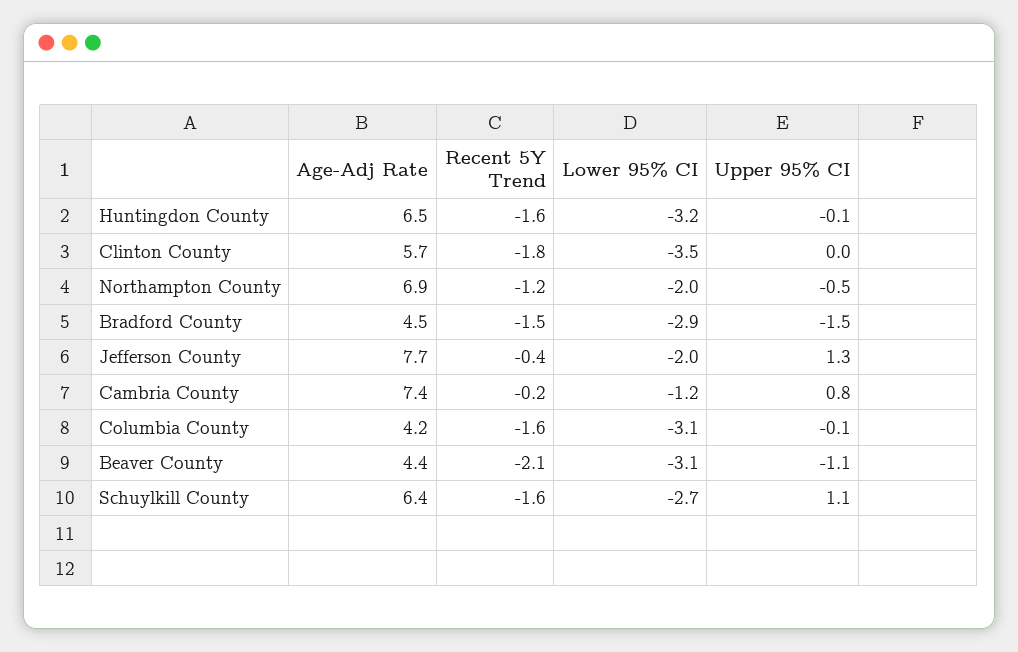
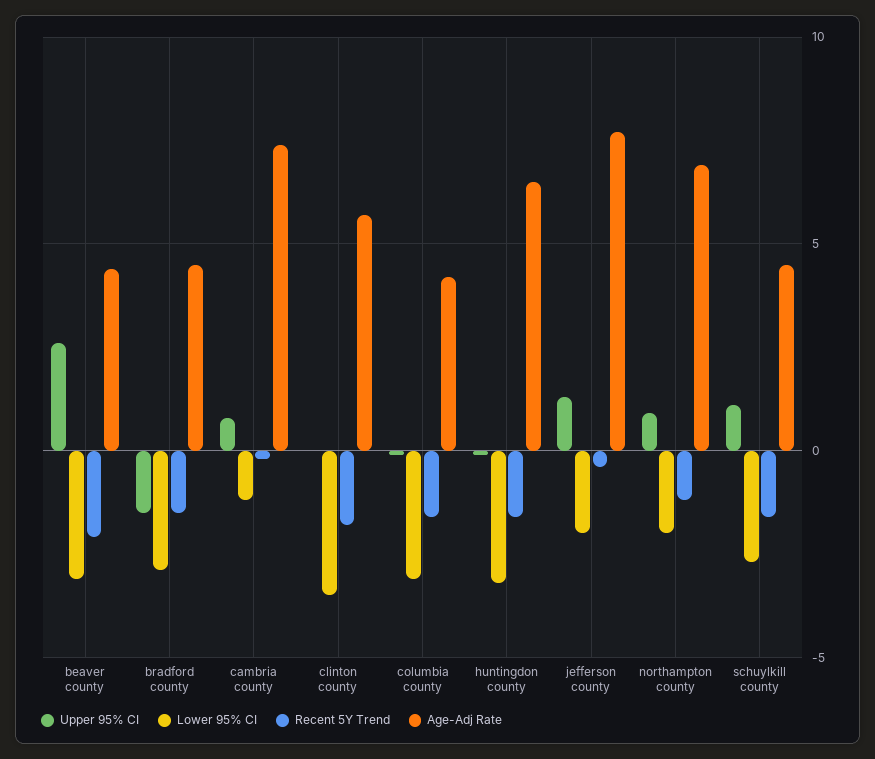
  {
    "Age-Adj Rate": {
      "Huntingdon County": 6.5,
      "Clinton County": 5.7,
      "Northampton County": 6.9,
      "Bradford County": 4.5,
      "Jefferson County": 7.7,
      "Cambria County": 7.4,
      "Columbia County": 4.2,
      "Beaver County": 4.4,
-     "Schuylkill County": 6.4
+     "Schuylkill County": 4.5
    },
    "Recent 5Y Trend": {
      "Huntingdon County": -1.6,
      "Clinton County": -1.8,
      "Northampton County": -1.2,
      "Bradford County": -1.5,
      "Jefferson County": -0.4,
      "Cambria County": -0.2,
      "Columbia County": -1.6,
      "Beaver County": -2.1,
      "Schuylkill County": -1.6
    },
    "Lower 95% CI": {
      "Huntingdon County": -3.2,
      "Clinton County": -3.5,
      "Northampton County": -2,
      "Bradford County": -2.9,
      "Jefferson County": -2,
      "Cambria County": -1.2,
      "Columbia County": -3.1,
      "Beaver County": -3.1,
      "Schuylkill County": -2.7
    },
    "Upper 95% CI": {
      "Huntingdon County": -0.1,
      "Clinton County": 0,
-     "Northampton County": -0.5,
+     "Northampton County": 1,
      "Bradford County": -1.5,
      "Jefferson County": 1.3,
      "Cambria County": 0.8,
      "Columbia County": -0.1,
-     "Beaver County": -1.1,
+     "Beaver County": 2.5,
      "Schuylkill County": 1.1
    }
  }

